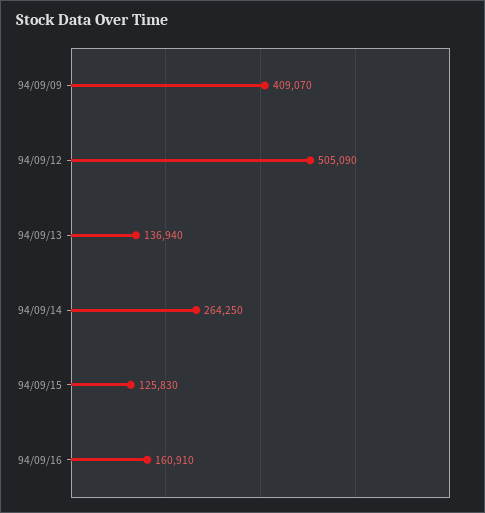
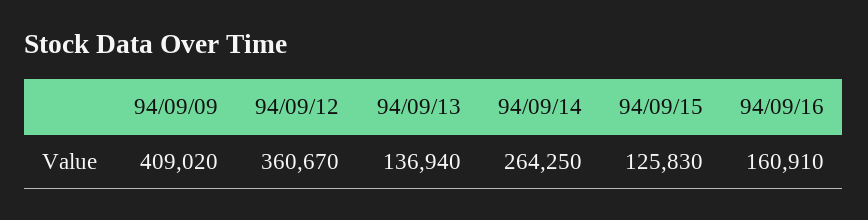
  {
-   "94/09/09": 409070,
+   "94/09/09": 409020,
-   "94/09/12": 505090,
+   "94/09/12": 360670,
    "94/09/13": 136940,
    "94/09/14": 264250,
    "94/09/15": 125830,
    "94/09/16": 160910
  }

